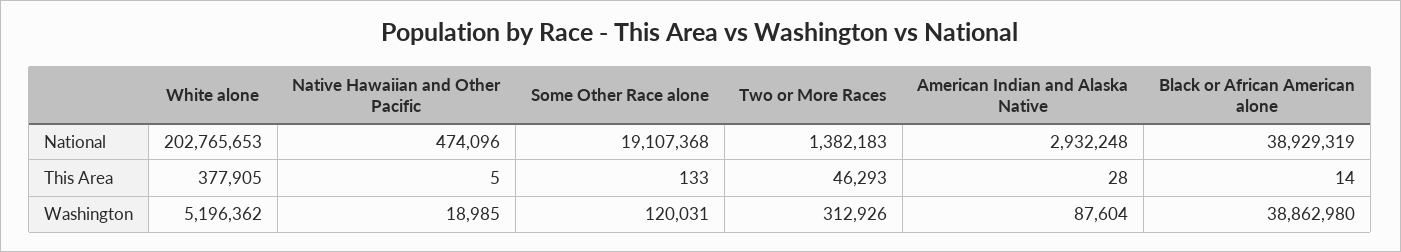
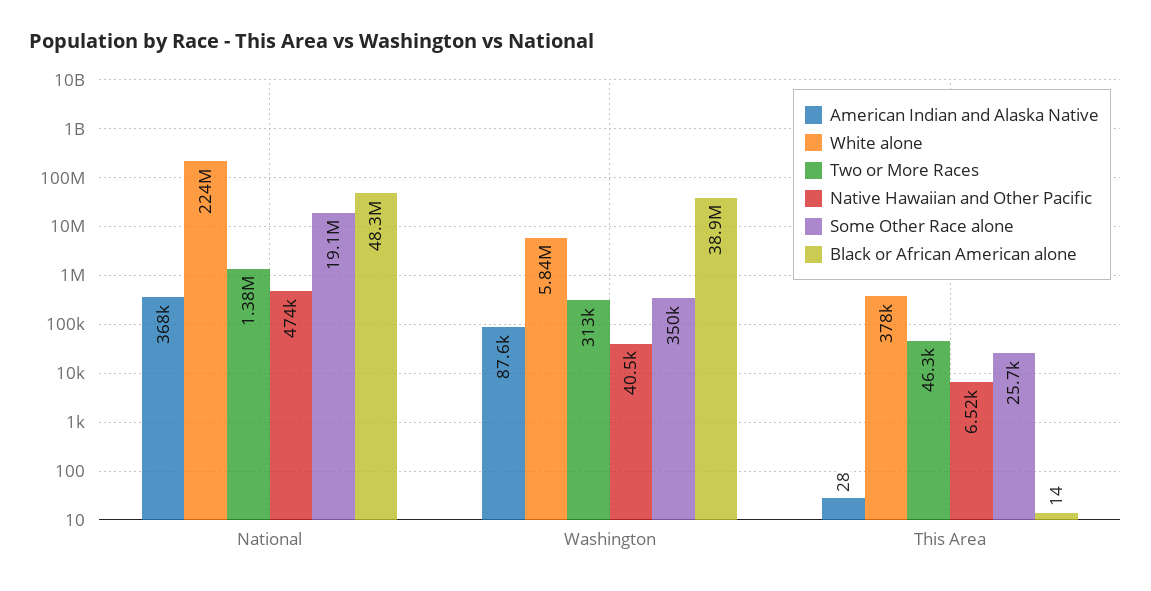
  {
    "White alone": {
-     "National": 202765653,
+     "National": 224000000,
      "This Area": 377905,
-     "Washington": 5196362
+     "Washington": 5840000
    },
    "Native Hawaiian and Other Pacific": {
      "National": 474096,
-     "This Area": 5,
+     "This Area": 6520,
-     "Washington": 18985
+     "Washington": 40500
    },
    "Some Other Race alone": {
      "National": 19107368,
-     "This Area": 133,
+     "This Area": 25700,
-     "Washington": 120031
+     "Washington": 350000
    },
    "Two or More Races": {
      "National": 1382183,
      "This Area": 46293,
      "Washington": 312926
    },
    "American Indian and Alaska Native": {
-     "National": 2932248,
+     "National": 368000,
      "This Area": 28,
      "Washington": 87604
    },
    "Black or African American alone": {
-     "National": 38929319,
+     "National": 48300000,
      "This Area": 14,
      "Washington": 38862980
    }
  }

